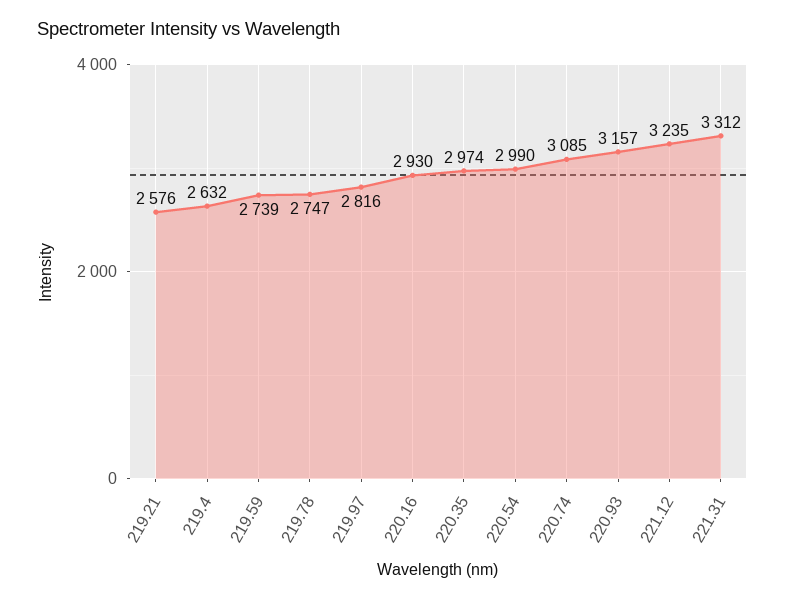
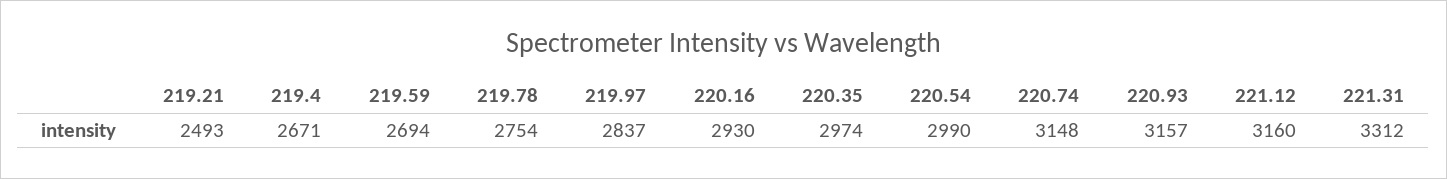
  {
-   "219.21": 2576,
+   "219.21": 2493,
-   "219.4": 2632,
+   "219.4": 2671,
-   "219.59": 2739,
+   "219.59": 2694,
-   "219.78": 2747,
+   "219.78": 2754,
-   "219.97": 2816,
+   "219.97": 2837,
    "220.16": 2930,
    "220.35": 2974,
    "220.54": 2990,
-   "220.74": 3085,
+   "220.74": 3148,
    "220.93": 3157,
-   "221.12": 3235,
+   "221.12": 3160,
    "221.31": 3312
  }

